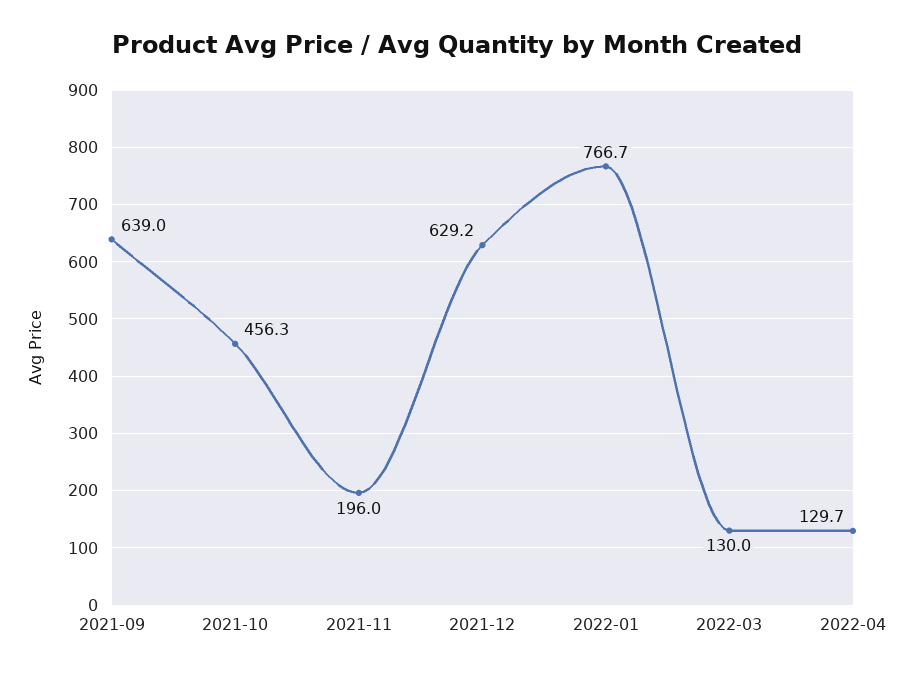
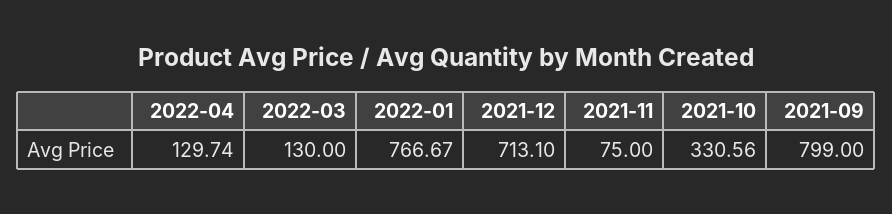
  {
-   "2021-09": 639,
+   "2021-09": 799,
-   "2021-10": 456.3,
+   "2021-10": 330.56,
-   "2021-11": 196,
+   "2021-11": 75,
-   "2021-12": 629.2,
+   "2021-12": 713.1,
    "2022-01": 766.67,
    "2022-03": 130,
    "2022-04": 129.74
  }

